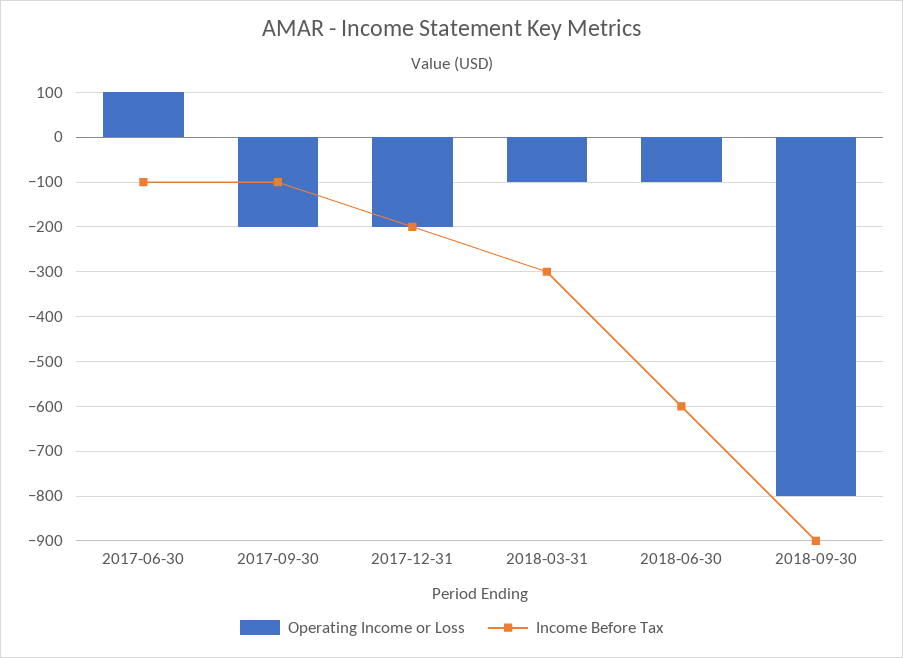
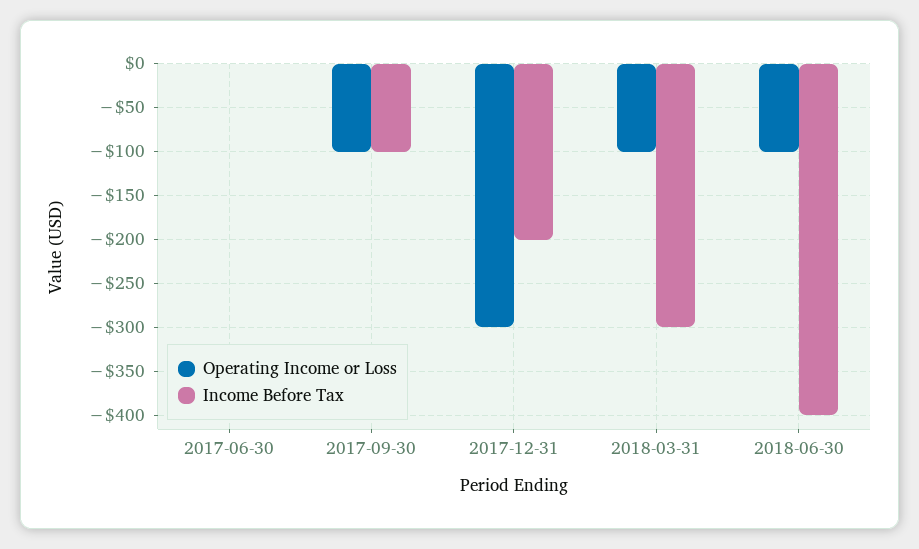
  {
    "Operating Income or Loss": {
-     "2017-06-30": 100,
+     "2017-06-30": 0,
-     "2017-09-30": -200,
+     "2017-09-30": -100,
-     "2017-12-31": -200,
+     "2017-12-31": -300,
      "2018-03-31": -100,
-     "2018-06-30": -100,
+     "2018-06-30": -100
-     "2018-09-30": -800
    },
    "Income Before Tax": {
-     "2017-06-30": -100,
+     "2017-06-30": 0,
      "2017-09-30": -100,
      "2017-12-31": -200,
      "2018-03-31": -300,
-     "2018-06-30": -600,
+     "2018-06-30": -400
-     "2018-09-30": -900
    }
  }

